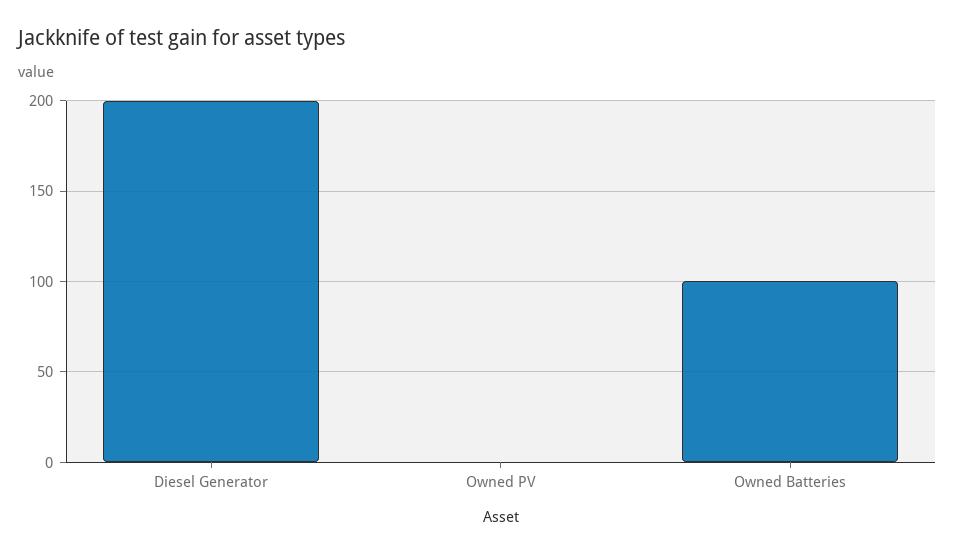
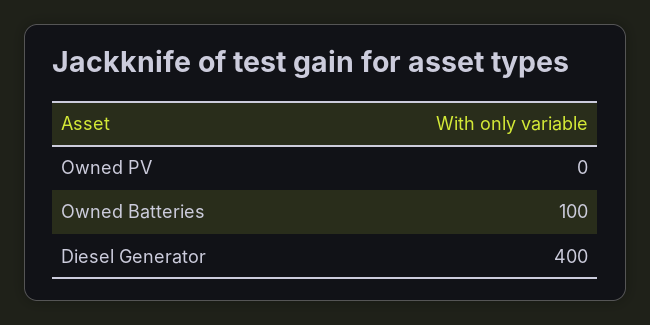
  {
-   "Diesel Generator": 200,
+   "Diesel Generator": 400,
    "Owned PV": 0,
    "Owned Batteries": 100
  }

